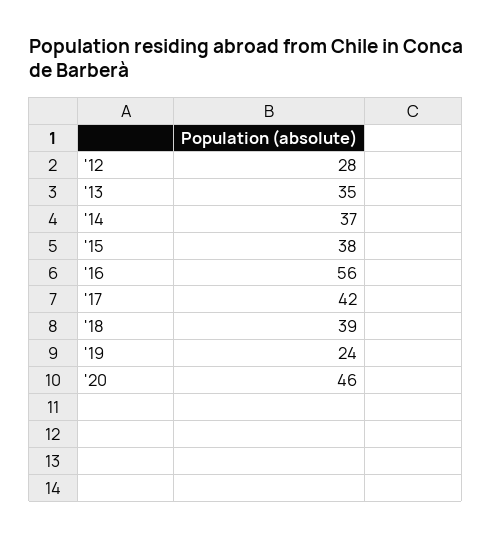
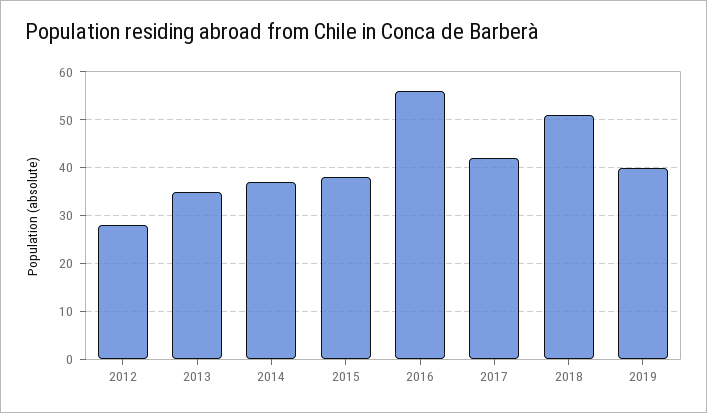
  {
    "'12": 28,
    "'13": 35,
    "'14": 37,
    "'15": 38,
    "'16": 56,
    "'17": 42,
-   "'18": 39,
+   "'18": 50,
-   "'19": 24,
+   "'19": 40
-   "'20": 46
  }

